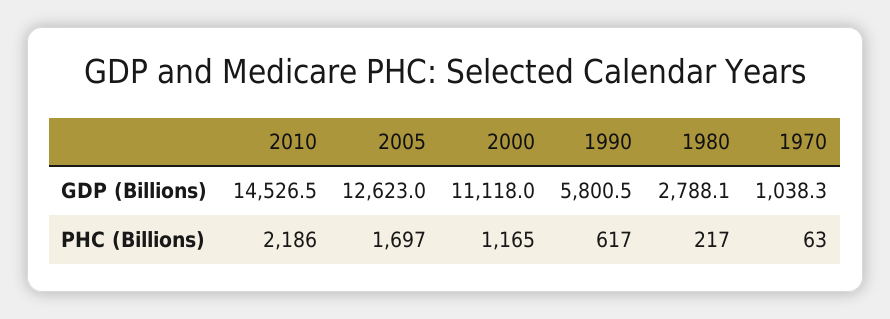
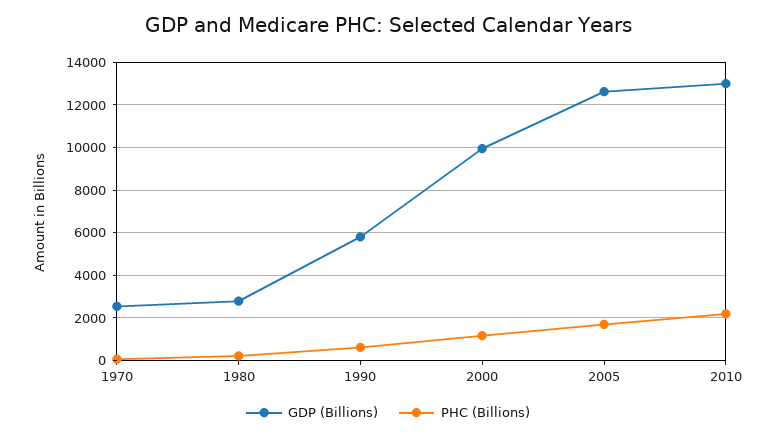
  {
    "GDP (Billions)": {
-     "2010": 14526.5,
+     "2010": 13000,
      "2005": 12623,
-     "2000": 11118,
+     "2000": 10000,
      "1990": 5800.5,
      "1980": 2788.1,
-     "1970": 1038.3
+     "1970": 2500
    },
    "PHC (Billions)": {
      "2010": 2186,
      "2005": 1697,
      "2000": 1165,
      "1990": 617,
      "1980": 217,
      "1970": 63
    }
  }

